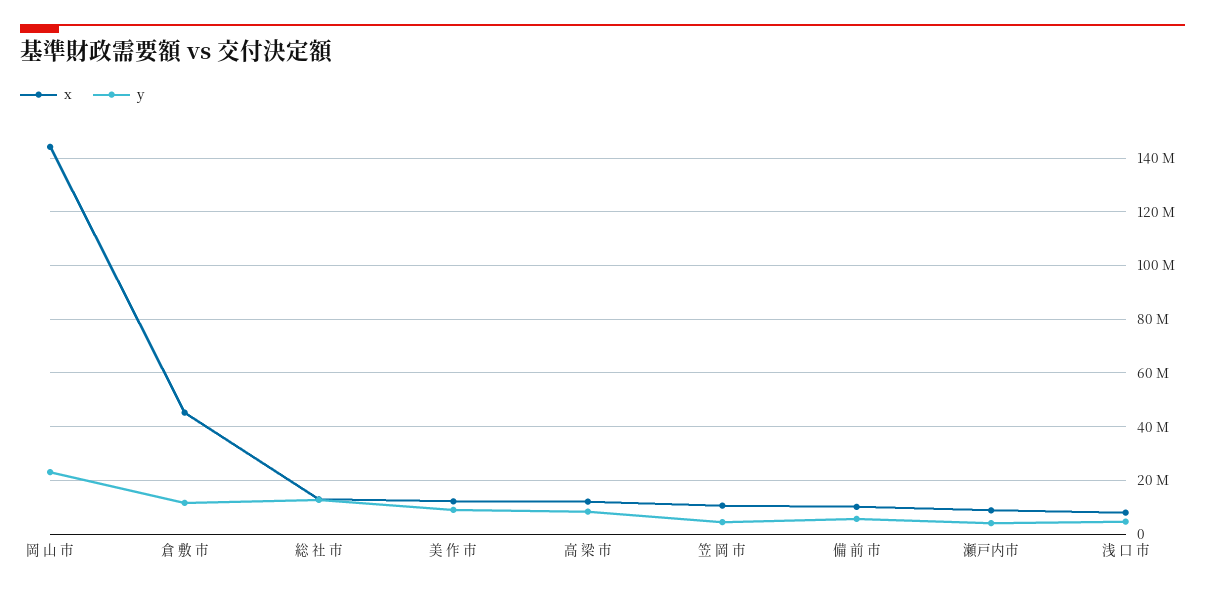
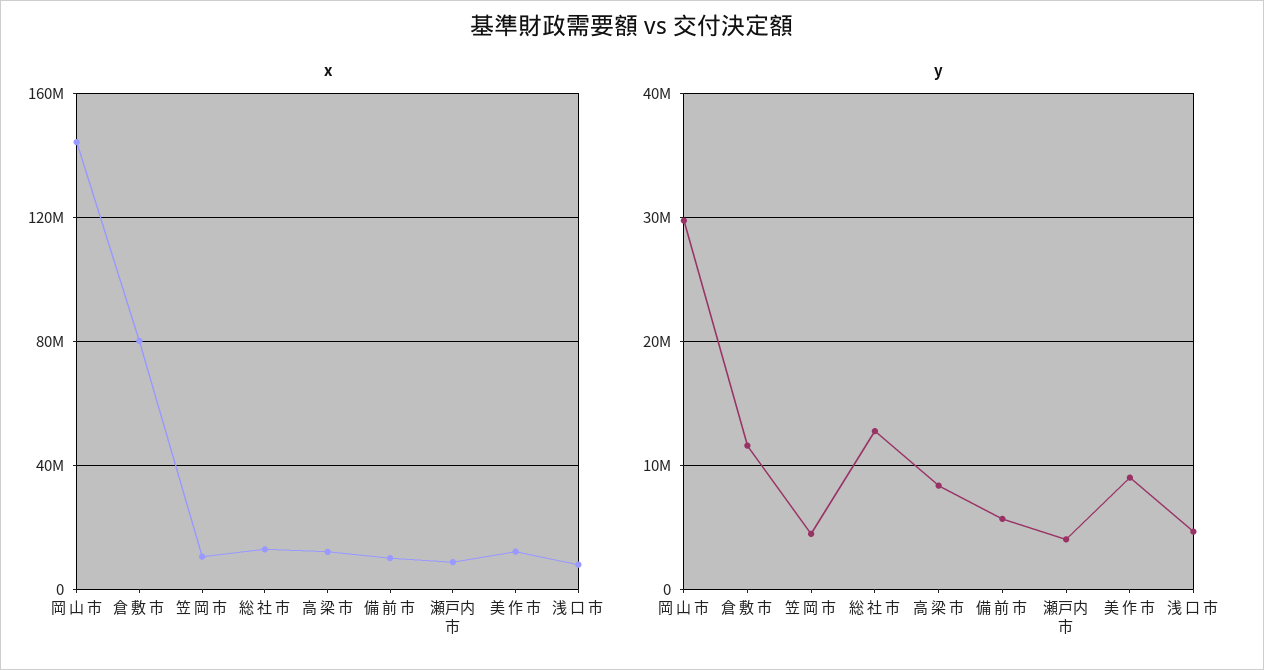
  {
    "x": {
      "岡 山 市": 145000000,
-     "倉 敷 市": 45000000,
+     "倉 敷 市": 80000000,
      "総 社 市": 12500000,
      "美 作 市": 12500000,
      "高 梁 市": 12500000,
      "笠 岡 市": 10000000,
      "備 前 市": 10000000,
      "瀬戸内市": 10000000,
      "浅 口 市": 7500000
    },
    "y": {
-     "岡 山 市": 22500000,
+     "岡 山 市": 30000000,
      "倉 敷 市": 12000000,
      "総 社 市": 13000000,
      "美 作 市": 9000000,
      "高 梁 市": 8000000,
      "笠 岡 市": 4000000,
      "備 前 市": 6000000,
      "瀬戸内市": 4000000,
      "浅 口 市": 5000000
    }
  }

